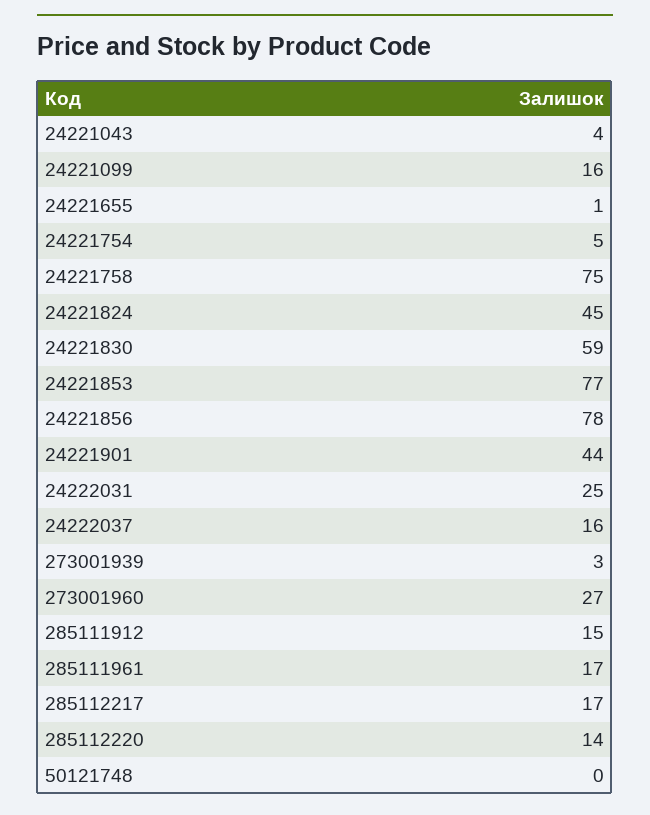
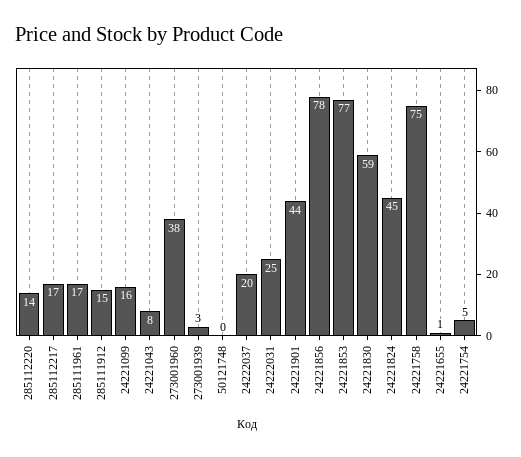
  {
-   "24221043": 4,
+   "24221043": 8,
    "24221099": 16,
    "24221655": 1,
    "24221754": 5,
    "24221758": 75,
    "24221824": 45,
    "24221830": 59,
    "24221853": 77,
    "24221856": 78,
    "24221901": 44,
    "24222031": 25,
-   "24222037": 16,
+   "24222037": 20,
    "273001939": 3,
-   "273001960": 27,
+   "273001960": 38,
    "285111912": 15,
    "285111961": 17,
    "285112217": 17,
    "285112220": 14,
    "50121748": 0
  }

